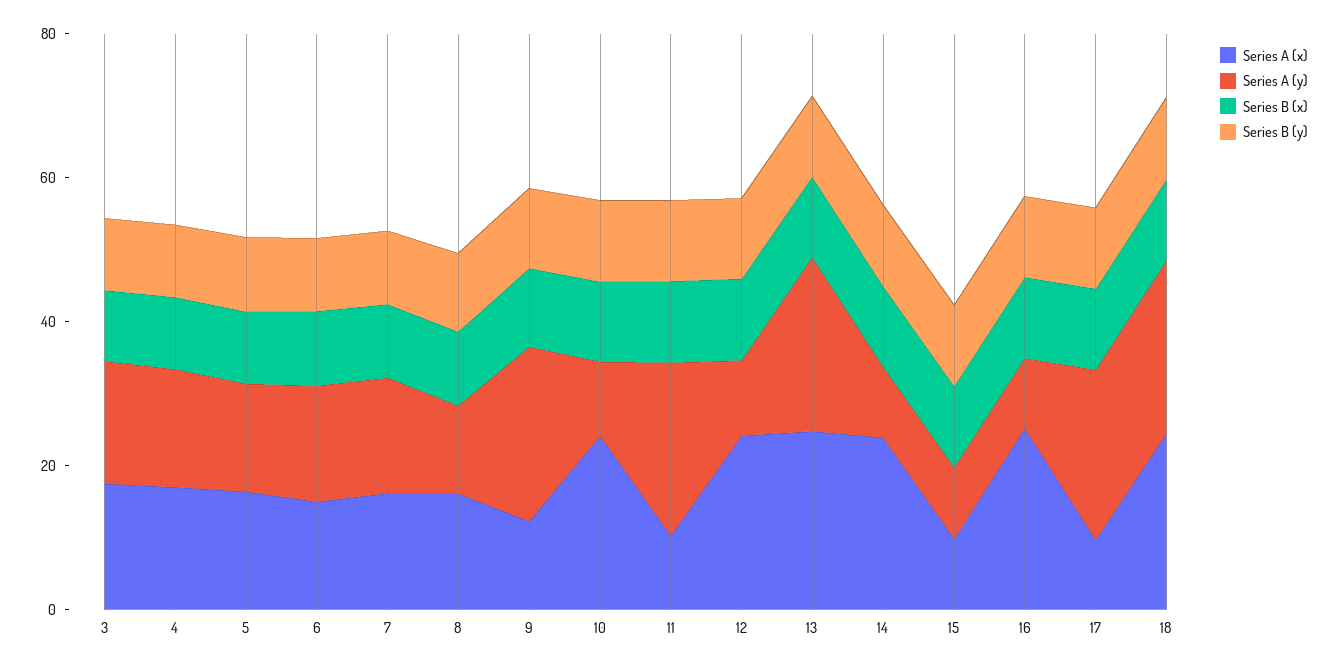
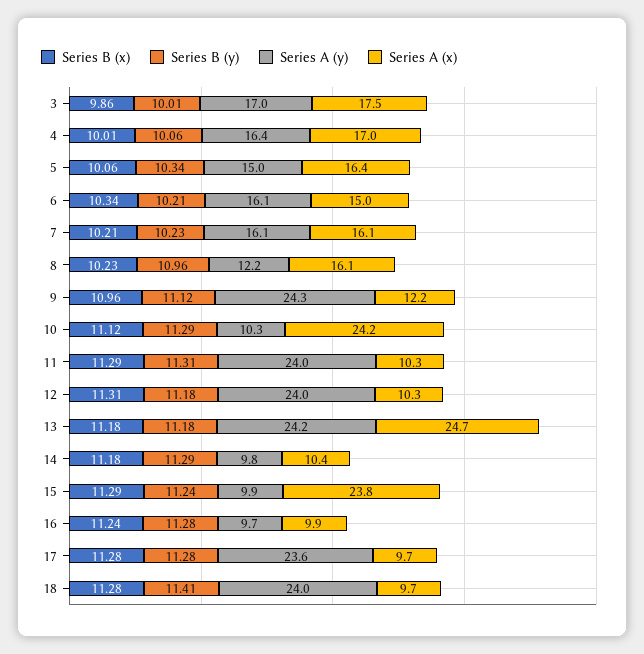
  {
    "Series A (x)": {
      "3": 17.5,
      "4": 17,
      "5": 16.4,
      "6": 15,
      "7": 16.1,
      "8": 16.1,
      "9": 12.2,
      "10": 24.2,
      "11": 10.3,
-     "12": 25,
+     "12": 10.3,
      "13": 24.7,
-     "14": 25,
+     "14": 10.4,
-     "15": 10,
+     "15": 23.8,
-     "16": 25,
+     "16": 9.9,
      "17": 9.7,
-     "18": 25
+     "18": 9.7
    },
    "Series A (y)": {
      "3": 17,
      "4": 16.4,
      "5": 15,
      "6": 16.1,
      "7": 16.1,
      "8": 12.2,
      "9": 24.3,
      "10": 10.3,
      "11": 24,
-     "12": 10,
+     "12": 24,
      "13": 24.2,
      "14": 9.8,
      "15": 9.9,
      "16": 9.7,
      "17": 23.6,
      "18": 24
    },
    "Series B (x)": {
      "3": 9.86,
      "4": 10.01,
      "5": 10.06,
      "6": 10.34,
      "7": 10.21,
      "8": 10.23,
      "9": 10.96,
      "10": 11.12,
      "11": 11.29,
      "12": 11.31,
      "13": 11.18,
      "14": 11.18,
      "15": 11.29,
      "16": 11.24,
      "17": 11.28,
      "18": 11.28
    },
    "Series B (y)": {
      "3": 10.01,
      "4": 10.06,
      "5": 10.34,
      "6": 10.21,
      "7": 10.23,
      "8": 10.96,
      "9": 11.12,
      "10": 11.29,
      "11": 11.31,
      "12": 11.18,
      "13": 11.18,
      "14": 11.29,
      "15": 11.24,
      "16": 11.28,
      "17": 11.28,
      "18": 11.41
    }
  }

